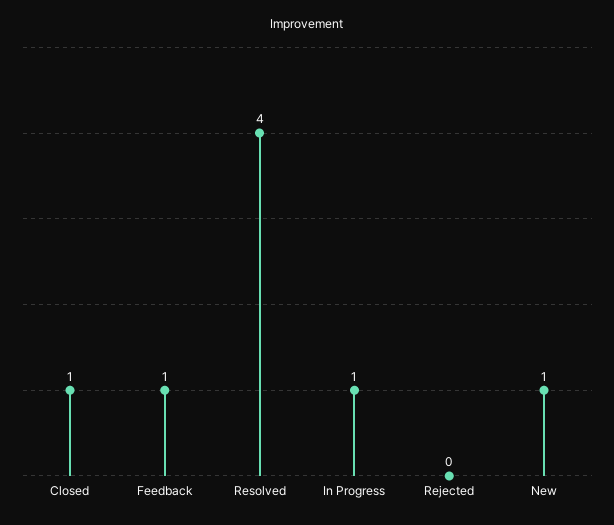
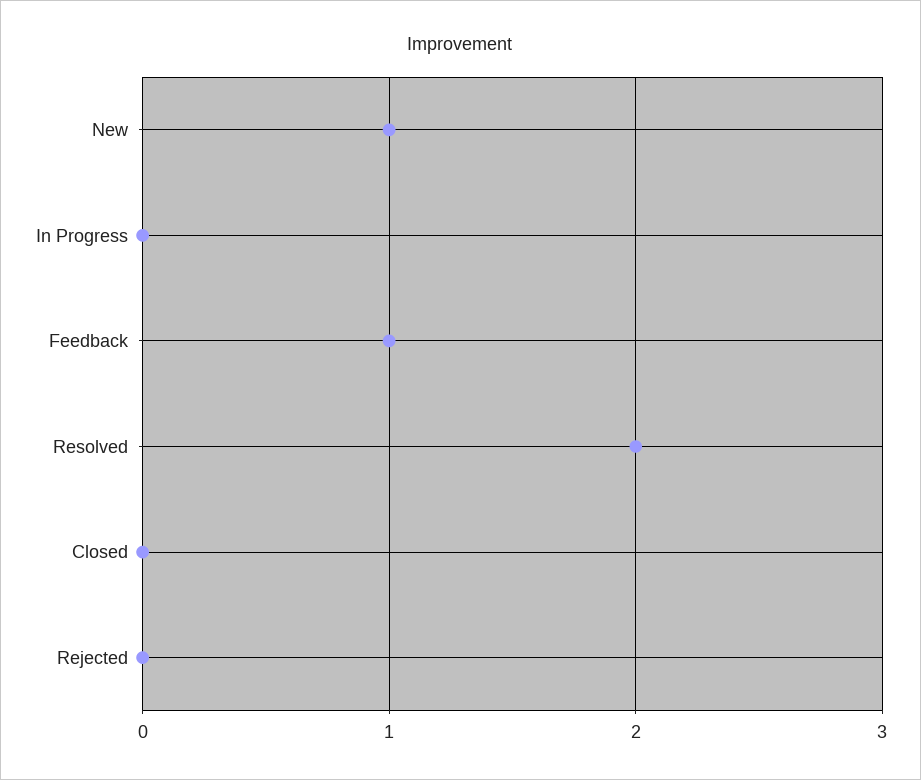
  {
-   "Closed": 1,
+   "Closed": 0,
    "Feedback": 1,
-   "Resolved": 4,
+   "Resolved": 2,
-   "In Progress": 1,
+   "In Progress": 0,
    "Rejected": 0,
    "New": 1
  }

